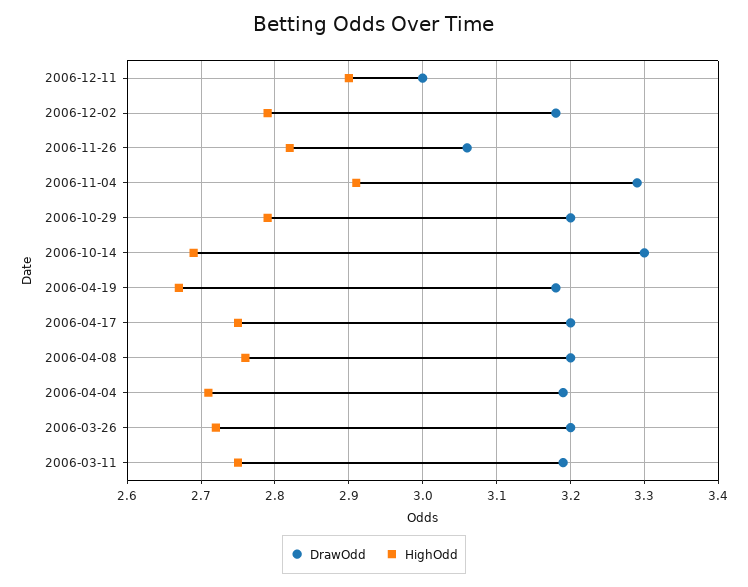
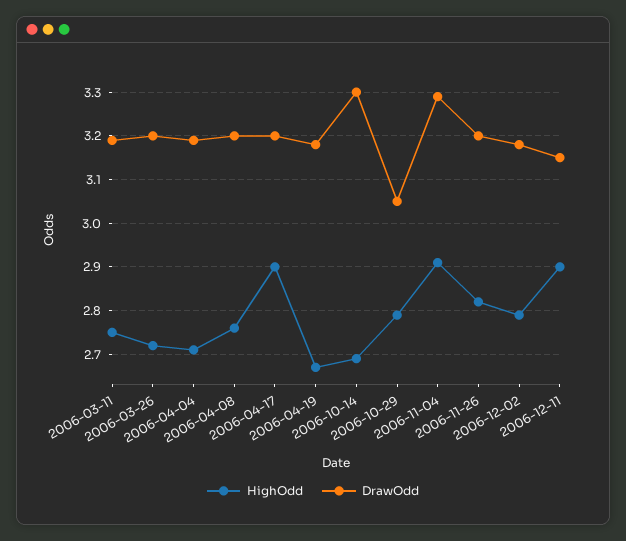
  {
    "DrawOdd": {
-     "2006-12-11": 3,
+     "2006-12-11": 3.15,
      "2006-12-02": 3.18,
-     "2006-11-26": 3.06,
+     "2006-11-26": 3.2,
      "2006-11-04": 3.29,
-     "2006-10-29": 3.2,
+     "2006-10-29": 3.05,
      "2006-10-14": 3.3,
      "2006-04-19": 3.18,
      "2006-04-17": 3.2,
      "2006-04-08": 3.2,
      "2006-04-04": 3.19,
      "2006-03-26": 3.2,
      "2006-03-11": 3.19
    },
    "HighOdd": {
      "2006-12-11": 2.9,
      "2006-12-02": 2.79,
      "2006-11-26": 2.82,
      "2006-11-04": 2.91,
      "2006-10-29": 2.79,
      "2006-10-14": 2.69,
      "2006-04-19": 2.67,
-     "2006-04-17": 2.75,
+     "2006-04-17": 2.9,
      "2006-04-08": 2.76,
      "2006-04-04": 2.71,
      "2006-03-26": 2.72,
      "2006-03-11": 2.75
    }
  }

